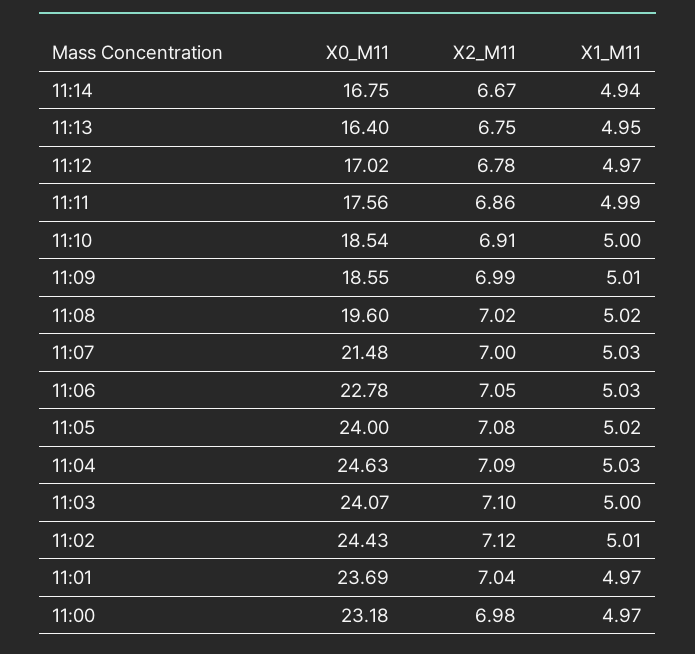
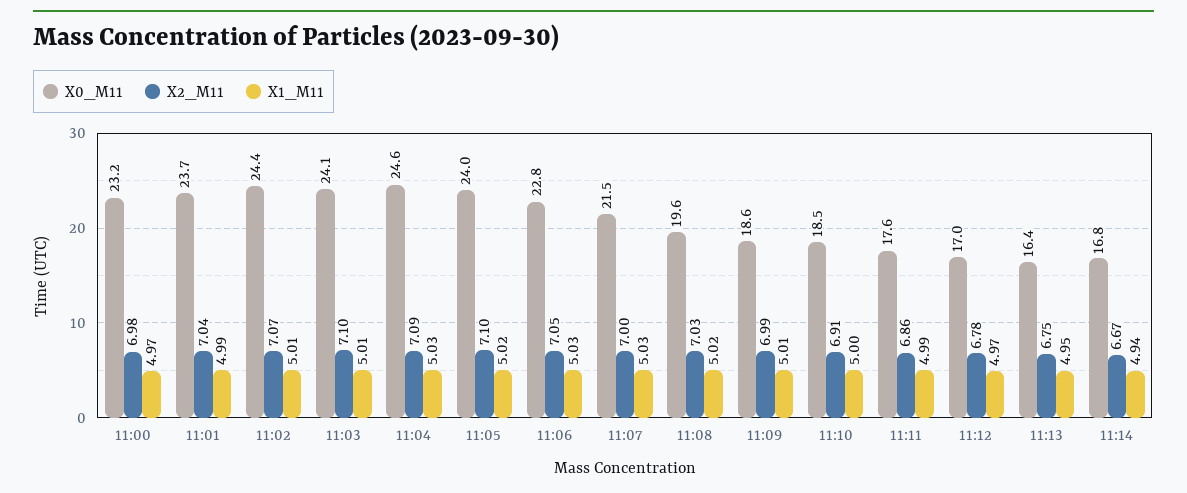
  {
    "X0_M11": {
      "11:14": 16.75,
      "11:13": 16.4,
      "11:12": 17.02,
      "11:11": 17.56,
      "11:10": 18.54,
      "11:09": 18.55,
      "11:08": 19.6,
      "11:07": 21.48,
      "11:06": 22.78,
      "11:05": 24,
      "11:04": 24.63,
      "11:03": 24.07,
      "11:02": 24.43,
      "11:01": 23.69,
      "11:00": 23.18
    },
    "X2_M11": {
      "11:14": 6.67,
      "11:13": 6.75,
      "11:12": 6.78,
      "11:11": 6.86,
      "11:10": 6.91,
      "11:09": 6.99,
-     "11:08": 7.02,
+     "11:08": 7.03,
      "11:07": 7,
      "11:06": 7.05,
-     "11:05": 7.08,
+     "11:05": 7.1,
      "11:04": 7.09,
      "11:03": 7.1,
-     "11:02": 7.12,
+     "11:02": 7.07,
      "11:01": 7.04,
      "11:00": 6.98
    },
    "X1_M11": {
      "11:14": 4.94,
      "11:13": 4.95,
      "11:12": 4.97,
      "11:11": 4.99,
      "11:10": 5,
      "11:09": 5.01,
      "11:08": 5.02,
      "11:07": 5.03,
      "11:06": 5.03,
      "11:05": 5.02,
      "11:04": 5.03,
-     "11:03": 5,
+     "11:03": 5.01,
      "11:02": 5.01,
-     "11:01": 4.97,
+     "11:01": 4.99,
      "11:00": 4.97
    }
  }

